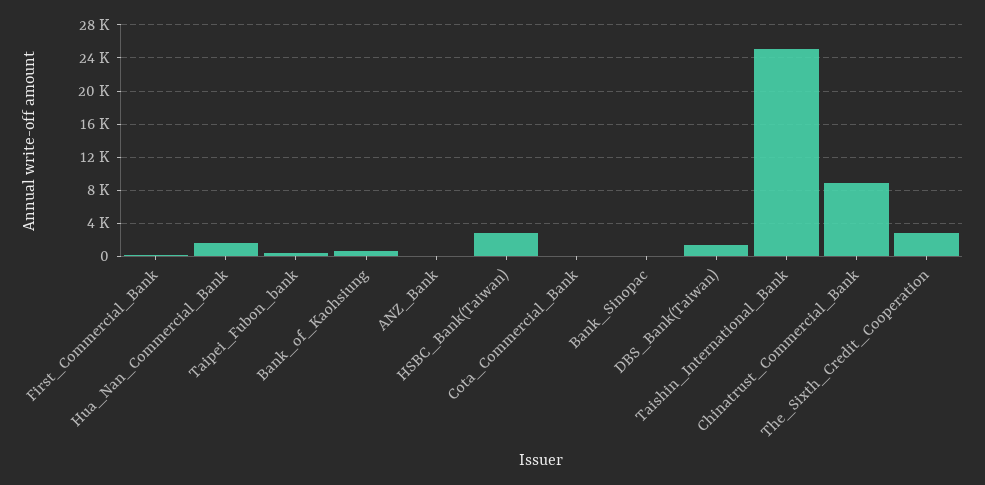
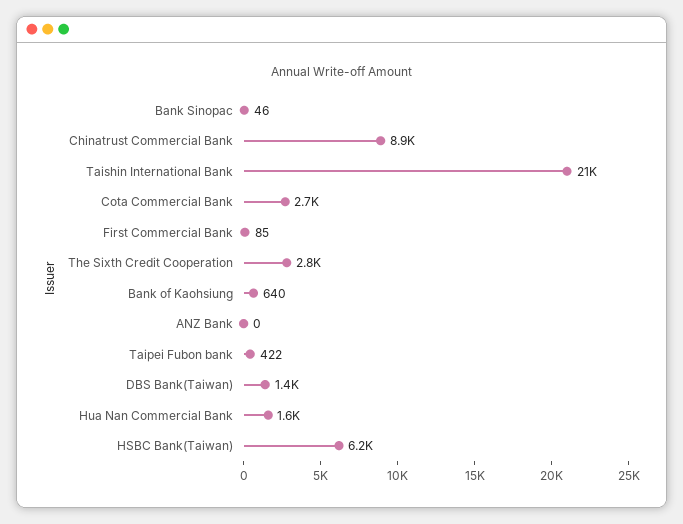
  {
    "First_Commercial_Bank": 85,
    "Hua_Nan_Commercial_Bank": 1600,
    "Taipei_Fubon_bank": 422,
    "Bank_of_Kaohsiung": 640,
    "ANZ_Bank": 0,
-   "HSBC_Bank(Taiwan)": 3000,
+   "HSBC_Bank(Taiwan)": 6200,
-   "Cota_Commercial_Bank": 0,
+   "Cota_Commercial_Bank": 2700,
    "Bank_Sinopac": 46,
    "DBS_Bank(Taiwan)": 1400,
-   "Taishin_International_Bank": 25000,
+   "Taishin_International_Bank": 21000,
    "Chinatrust_Commercial_Bank": 8900,
    "The_Sixth_Credit_Cooperation": 2800
  }

